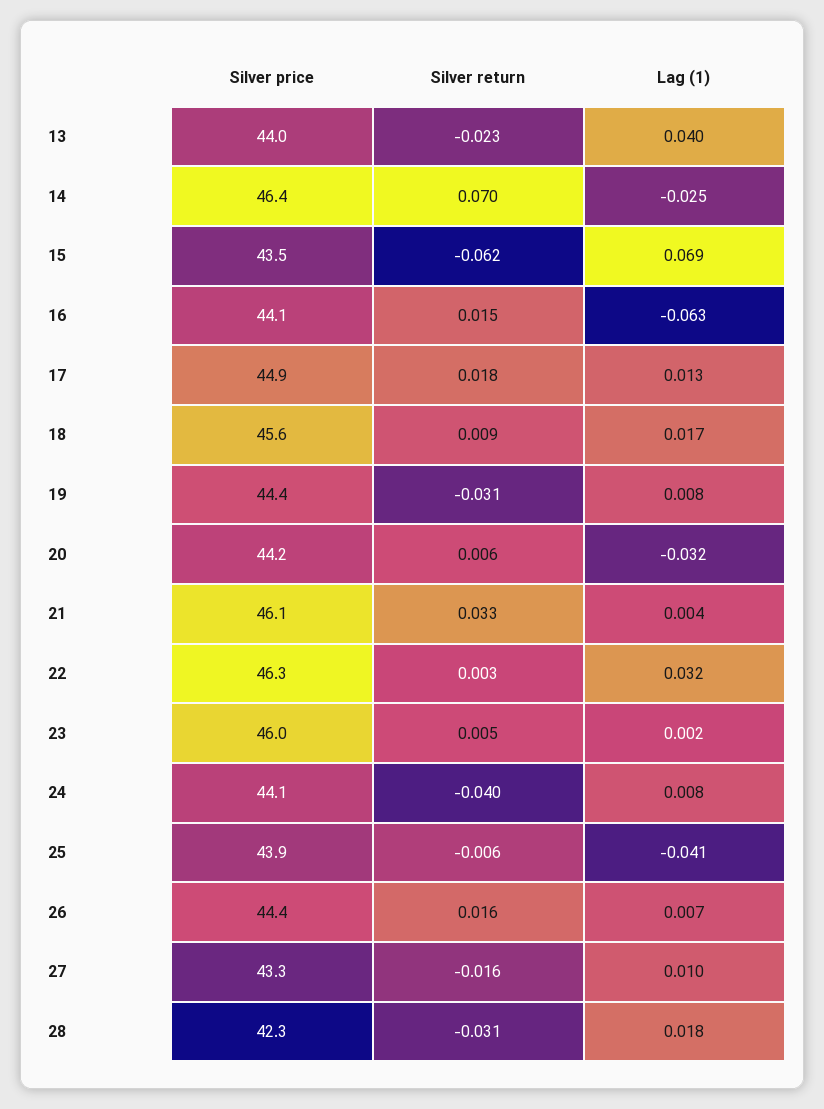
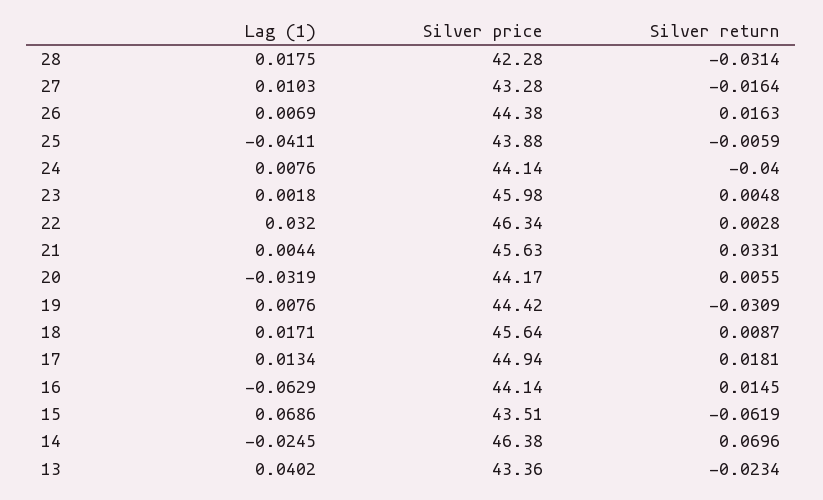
  {
    "Silver price": {
-     "13": 44,
+     "13": 43.36,
      "14": 46.38,
      "15": 43.51,
      "16": 44.14,
      "17": 44.94,
      "18": 45.64,
      "19": 44.42,
      "20": 44.17,
-     "21": 46.1,
+     "21": 45.63,
      "22": 46.34,
      "23": 45.98,
      "24": 44.14,
      "25": 43.88,
      "26": 44.38,
      "27": 43.28,
      "28": 42.28
    },
    "Silver return": {
      "13": -0.0234,
      "14": 0.0696,
      "15": -0.0619,
      "16": 0.0145,
      "17": 0.0181,
      "18": 0.0087,
      "19": -0.0309,
      "20": 0.0055,
      "21": 0.0331,
      "22": 0.0028,
      "23": 0.0048,
      "24": -0.04,
      "25": -0.0059,
      "26": 0.0163,
      "27": -0.0164,
      "28": -0.0314
    },
    "Lag (1)": {
      "13": 0.0402,
      "14": -0.0245,
      "15": 0.0686,
      "16": -0.0629,
      "17": 0.0134,
      "18": 0.0171,
      "19": 0.0076,
      "20": -0.0319,
      "21": 0.0044,
      "22": 0.032,
      "23": 0.0018,
      "24": 0.0076,
      "25": -0.0411,
      "26": 0.0069,
      "27": 0.0103,
      "28": 0.0175
    }
  }

